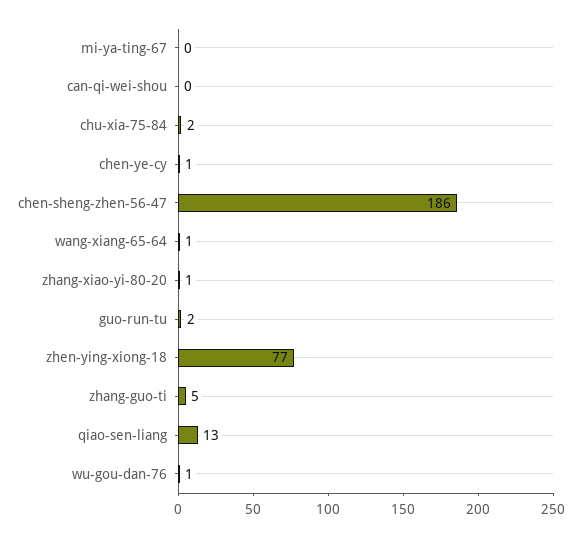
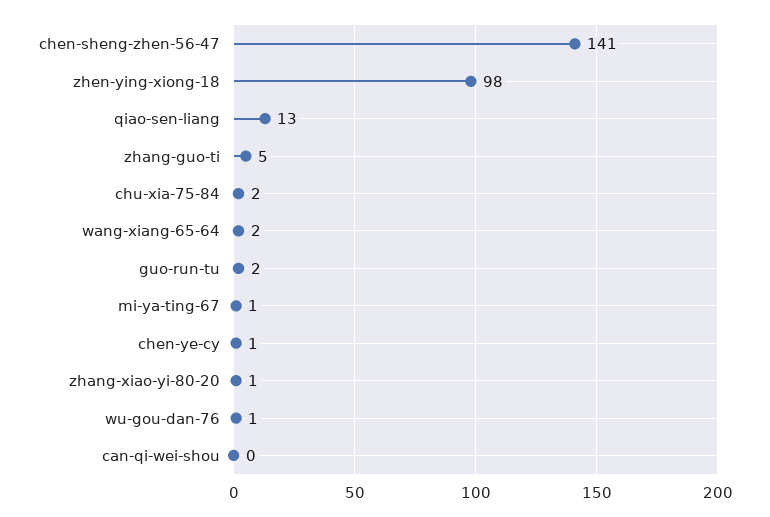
  {
-   "mi-ya-ting-67": 0,
+   "mi-ya-ting-67": 1,
    "can-qi-wei-shou": 0,
    "chu-xia-75-84": 2,
    "chen-ye-cy": 1,
-   "chen-sheng-zhen-56-47": 186,
+   "chen-sheng-zhen-56-47": 141,
-   "wang-xiang-65-64": 1,
+   "wang-xiang-65-64": 2,
    "zhang-xiao-yi-80-20": 1,
    "guo-run-tu": 2,
-   "zhen-ying-xiong-18": 77,
+   "zhen-ying-xiong-18": 98,
    "zhang-guo-ti": 5,
    "qiao-sen-liang": 13,
    "wu-gou-dan-76": 1
  }

